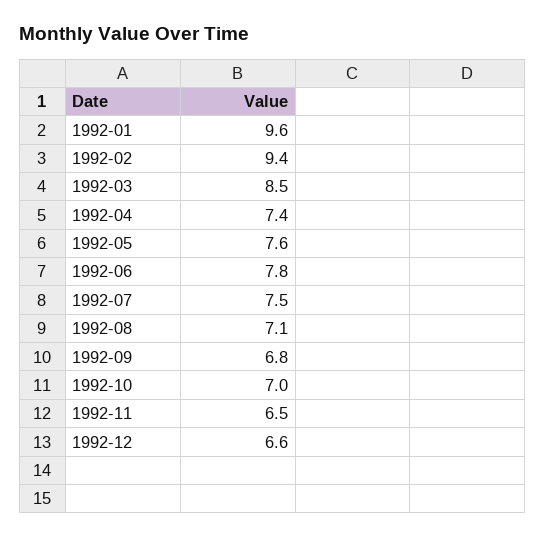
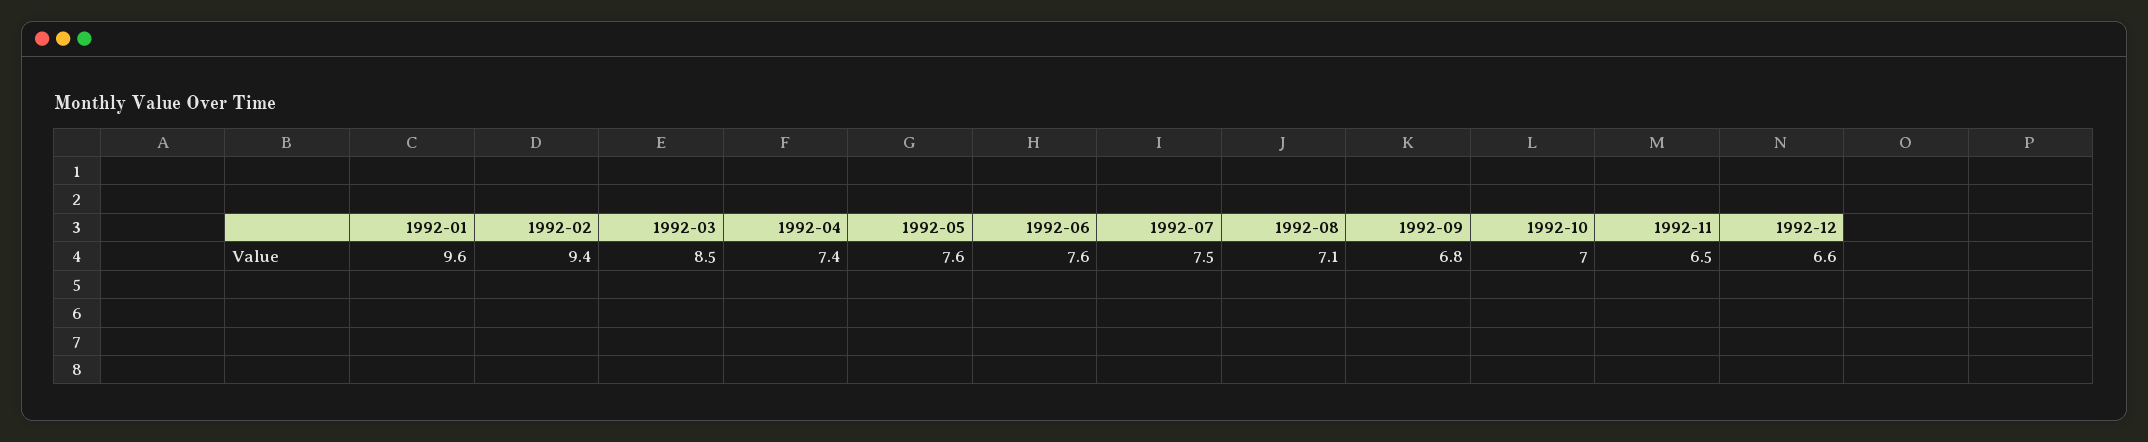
  {
    "1992-01": 9.6,
    "1992-02": 9.4,
    "1992-03": 8.5,
    "1992-04": 7.4,
    "1992-05": 7.6,
-   "1992-06": 7.8,
+   "1992-06": 7.6,
    "1992-07": 7.5,
    "1992-08": 7.1,
    "1992-09": 6.8,
    "1992-10": 7,
    "1992-11": 6.5,
    "1992-12": 6.6
  }

